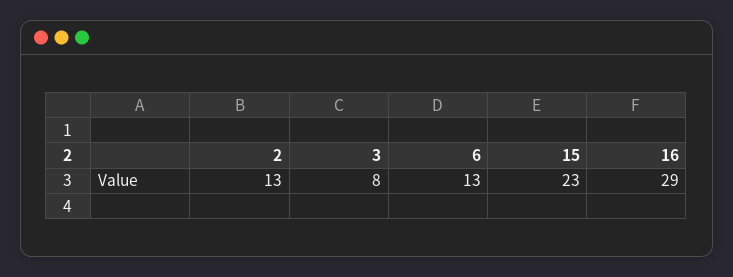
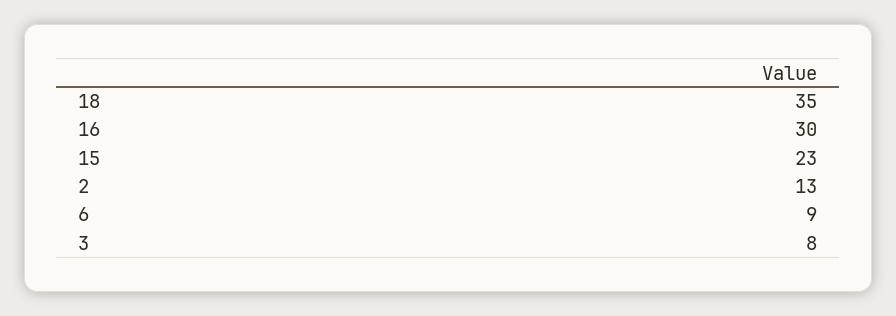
  {
    "2": 13,
    "3": 8,
-   "6": 13,
+   "6": 9,
    "15": 23,
-   "16": 29
+   "16": 30,
+   "18": 35
  }

